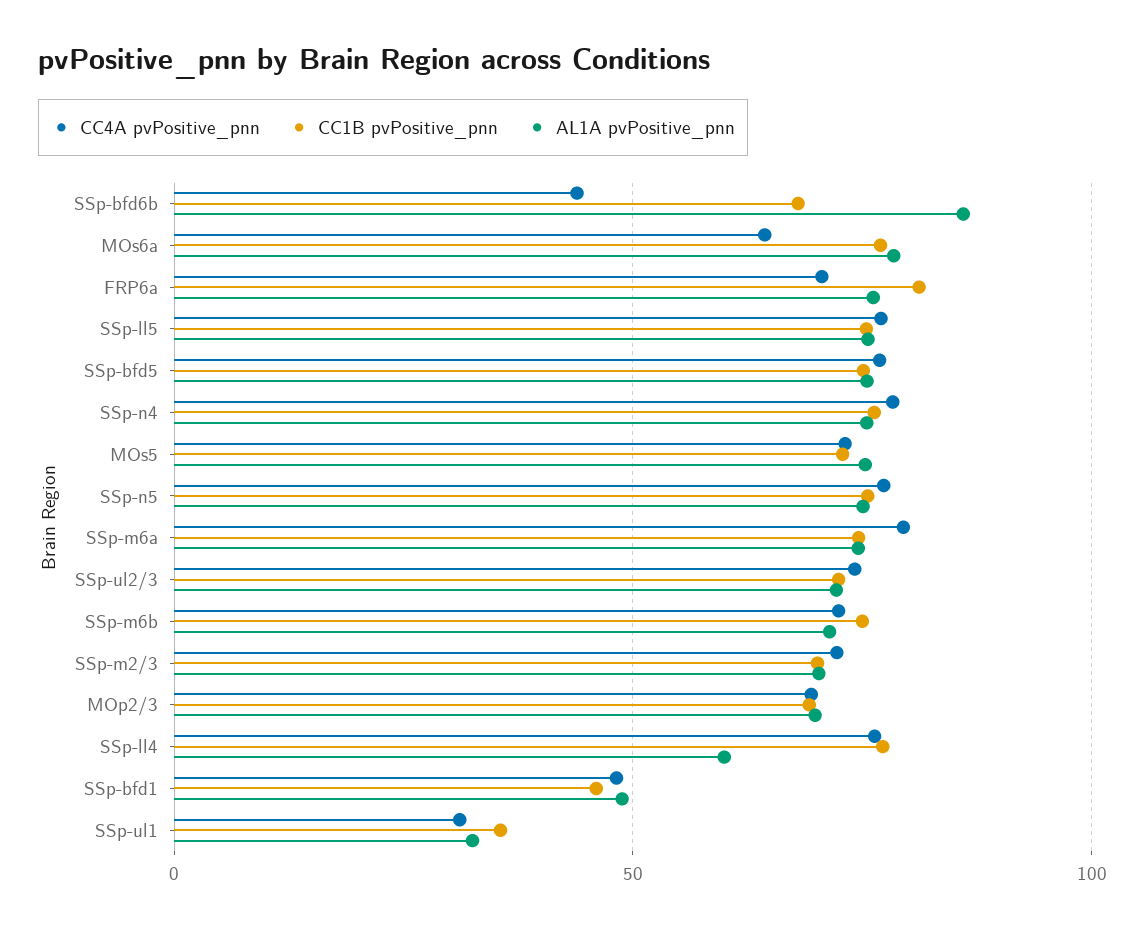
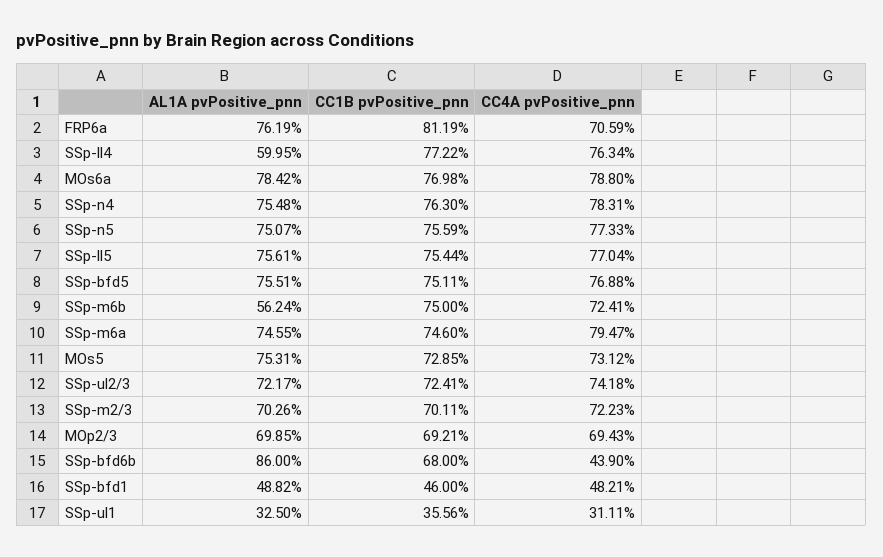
  {
    "CC4A pvPositive_pnn": {
      "SSp-bfd6b": 43.9,
-     "MOs6a": 65,
+     "MOs6a": 78.8,
      "FRP6a": 70.59,
      "SSp-ll5": 77.04,
      "SSp-bfd5": 76.88,
      "SSp-n4": 78.31,
      "MOs5": 73.12,
      "SSp-n5": 77.33,
      "SSp-m6a": 79.47,
      "SSp-ul2/3": 74.18,
      "SSp-m6b": 72.41,
      "SSp-m2/3": 72.23,
      "MOp2/3": 69.43,
      "SSp-ll4": 76.34,
      "SSp-bfd1": 48.21,
      "SSp-ul1": 31.11
    },
    "CC1B pvPositive_pnn": {
      "SSp-bfd6b": 68,
      "MOs6a": 76.98,
      "FRP6a": 81.19,
      "SSp-ll5": 75.44,
      "SSp-bfd5": 75.11,
      "SSp-n4": 76.3,
      "MOs5": 72.85,
      "SSp-n5": 75.59,
      "SSp-m6a": 74.6,
      "SSp-ul2/3": 72.41,
      "SSp-m6b": 75,
      "SSp-m2/3": 70.11,
      "MOp2/3": 69.21,
      "SSp-ll4": 77.22,
      "SSp-bfd1": 46,
      "SSp-ul1": 35.56
    },
    "AL1A pvPositive_pnn": {
      "SSp-bfd6b": 86,
      "MOs6a": 78.42,
      "FRP6a": 76.19,
      "SSp-ll5": 75.61,
      "SSp-bfd5": 75.51,
      "SSp-n4": 75.48,
      "MOs5": 75.31,
      "SSp-n5": 75.07,
      "SSp-m6a": 74.55,
      "SSp-ul2/3": 72.17,
-     "SSp-m6b": 70,
+     "SSp-m6b": 56.24,
      "SSp-m2/3": 70.26,
      "MOp2/3": 69.85,
      "SSp-ll4": 59.95,
      "SSp-bfd1": 48.82,
      "SSp-ul1": 32.5
    }
  }

